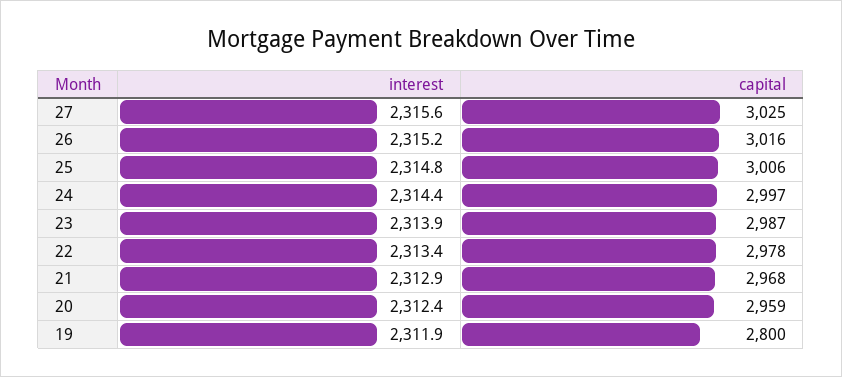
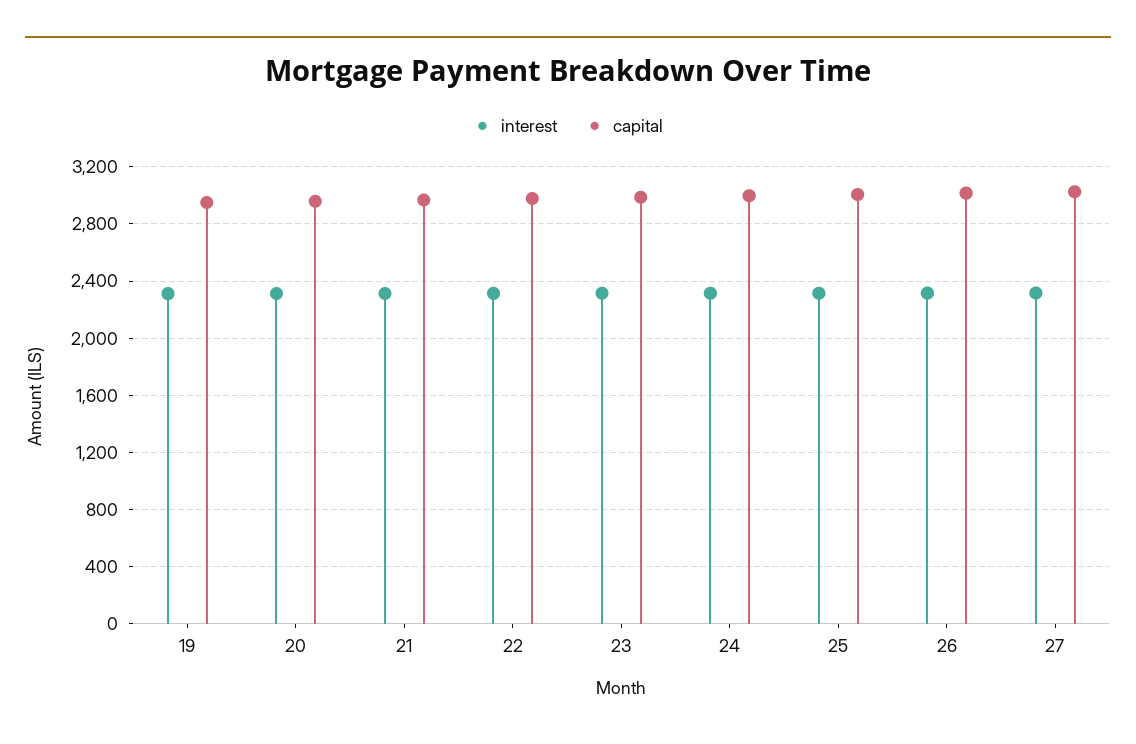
  {
    "interest": {
      "27": 2315.6,
      "26": 2315.2,
      "25": 2314.8,
      "24": 2314.4,
      "23": 2313.9,
      "22": 2313.4,
      "21": 2312.9,
      "20": 2312.4,
      "19": 2311.9
    },
    "capital": {
      "27": 3025,
      "26": 3016,
      "25": 3006,
      "24": 2997,
      "23": 2987,
      "22": 2978,
      "21": 2968,
      "20": 2959,
-     "19": 2800
+     "19": 2950
    }
  }

